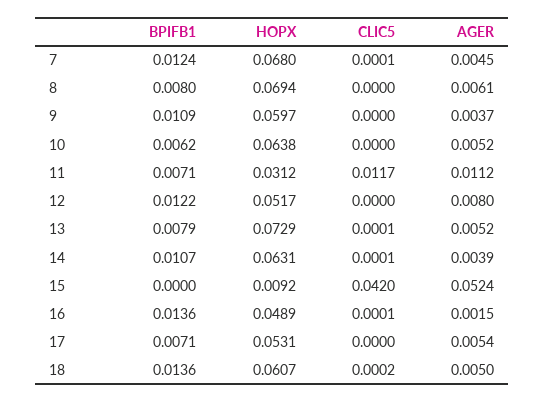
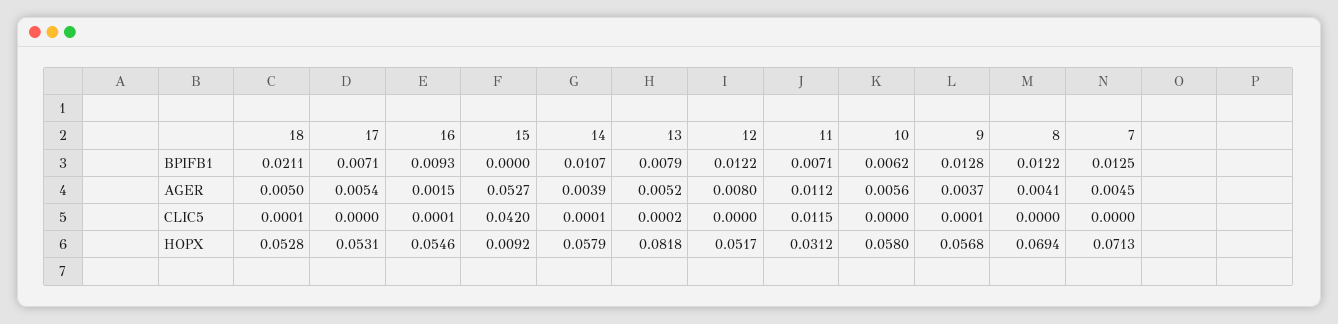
  {
    "BPIFB1": {
-     "7": 0.0124,
+     "7": 0.0125,
-     "8": 0.008,
+     "8": 0.0122,
-     "9": 0.0109,
+     "9": 0.0128,
      "10": 0.0062,
      "11": 0.0071,
      "12": 0.0122,
      "13": 0.0079,
      "14": 0.0107,
      "15": 0,
-     "16": 0.0136,
+     "16": 0.0093,
      "17": 0.0071,
-     "18": 0.0136
+     "18": 0.0211
    },
    "HOPX": {
-     "7": 0.068,
+     "7": 0.0713,
      "8": 0.0694,
-     "9": 0.0597,
+     "9": 0.0568,
-     "10": 0.0638,
+     "10": 0.058,
      "11": 0.0312,
      "12": 0.0517,
-     "13": 0.0729,
+     "13": 0.0818,
-     "14": 0.0631,
+     "14": 0.0579,
      "15": 0.0092,
-     "16": 0.0489,
+     "16": 0.0546,
      "17": 0.0531,
-     "18": 0.0607
+     "18": 0.0528
    },
    "CLIC5": {
-     "7": 0.0001,
+     "7": 0,
      "8": 0,
-     "9": 0,
+     "9": 0.0001,
      "10": 0,
-     "11": 0.0117,
+     "11": 0.0115,
      "12": 0,
-     "13": 0.0001,
+     "13": 0.0002,
      "14": 0.0001,
      "15": 0.042,
      "16": 0.0001,
      "17": 0,
-     "18": 0.0002
+     "18": 0.0001
    },
    "AGER": {
      "7": 0.0045,
-     "8": 0.0061,
+     "8": 0.0041,
      "9": 0.0037,
-     "10": 0.0052,
+     "10": 0.0056,
      "11": 0.0112,
      "12": 0.008,
      "13": 0.0052,
      "14": 0.0039,
-     "15": 0.0524,
+     "15": 0.0527,
      "16": 0.0015,
      "17": 0.0054,
      "18": 0.005
    }
  }

